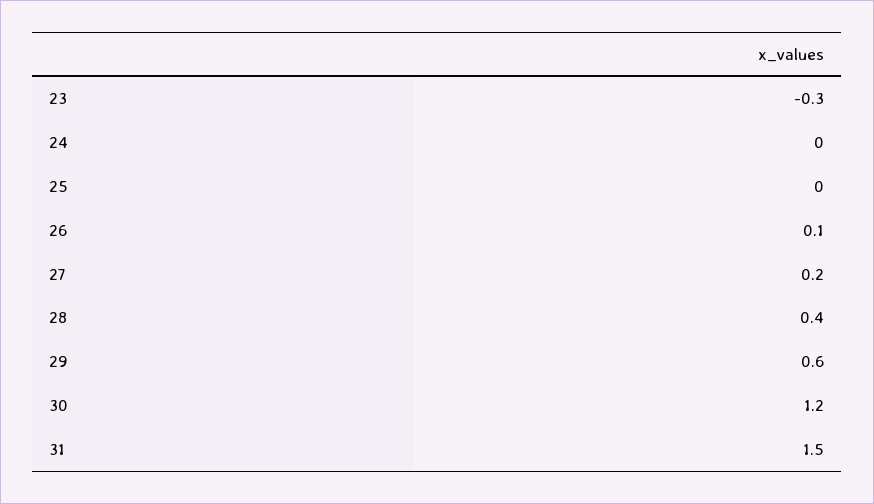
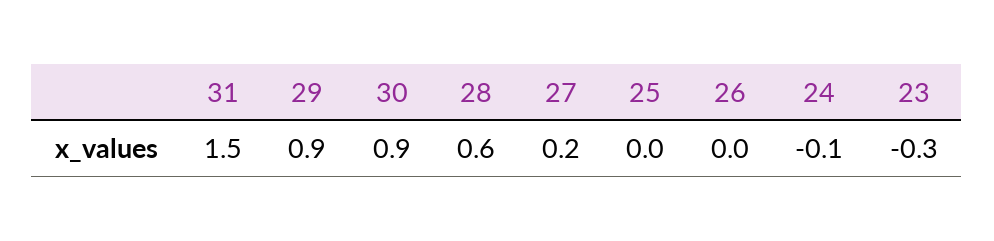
  {
    "23": -0.3,
-   "24": 0,
+   "24": -0.1,
    "25": 0,
-   "26": 0.1,
+   "26": 0,
    "27": 0.2,
-   "28": 0.4,
+   "28": 0.6,
-   "29": 0.6,
+   "29": 0.9,
-   "30": 1.2,
+   "30": 0.9,
    "31": 1.5
  }

